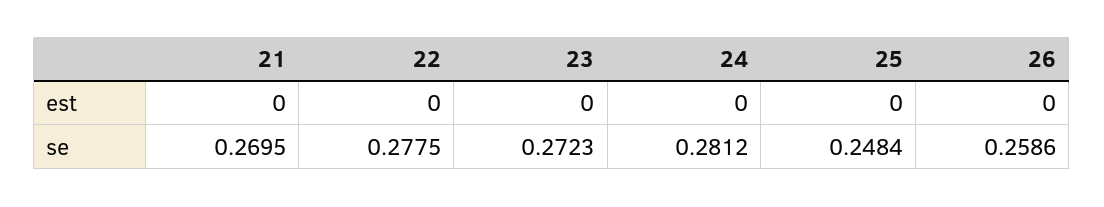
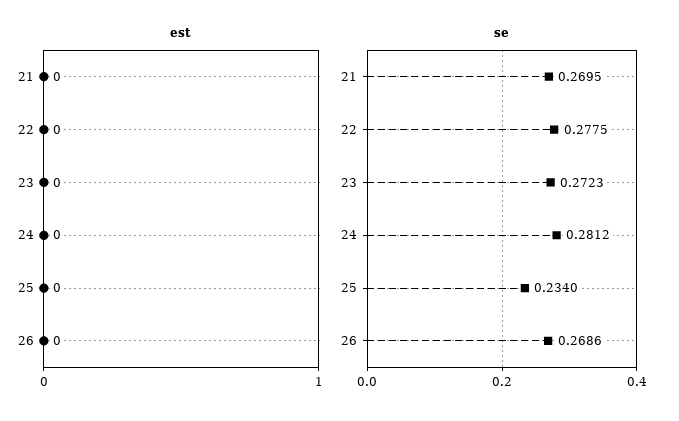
  {
    "est": {
      "21": 0,
      "22": 0,
      "23": 0,
      "24": 0,
      "25": 0,
      "26": 0
    },
    "se": {
      "21": 0.2695,
      "22": 0.2775,
      "23": 0.2723,
      "24": 0.2812,
-     "25": 0.2484,
+     "25": 0.234,
-     "26": 0.2586
+     "26": 0.2686
    }
  }

